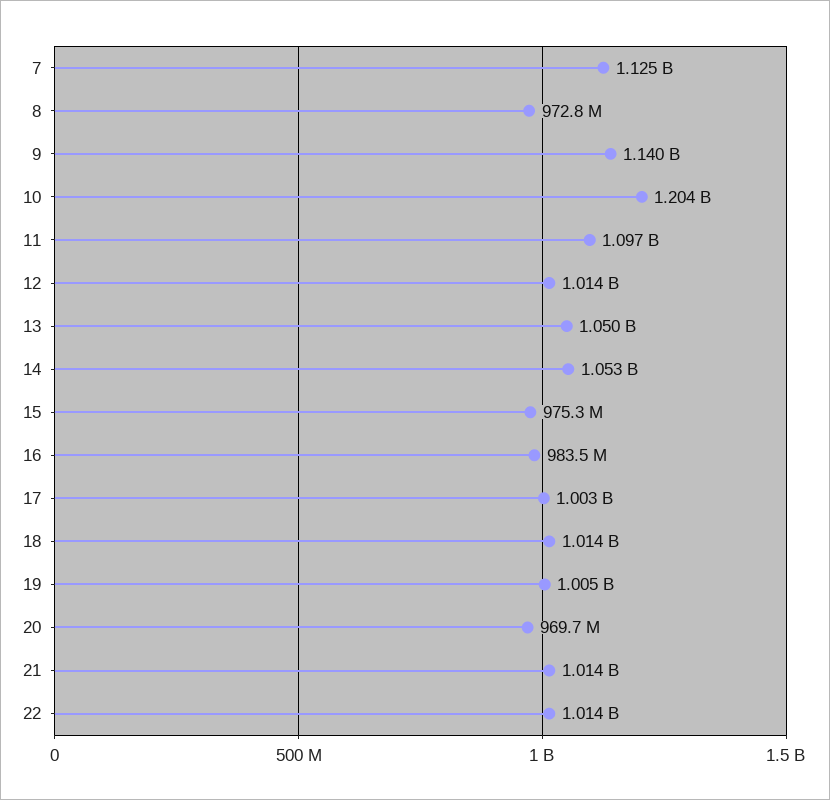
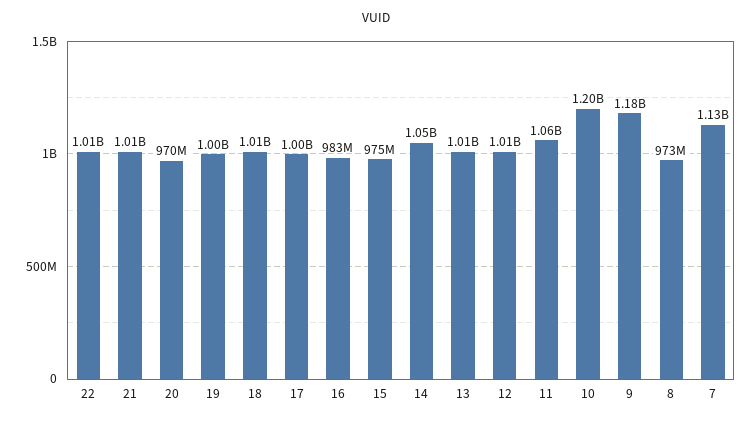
  {
    "7": 1125000000,
    "8": 972800000,
-   "9": 1140000000,
+   "9": 1180000000,
    "10": 1204000000,
-   "11": 1097000000,
+   "11": 1060000000,
    "12": 1014000000,
-   "13": 1050000000,
+   "13": 1010000000,
    "14": 1053000000,
    "15": 975300000,
    "16": 983500000,
    "17": 1003000000,
    "18": 1014000000,
    "19": 1005000000,
    "20": 969700000,
    "21": 1014000000,
    "22": 1014000000
  }

